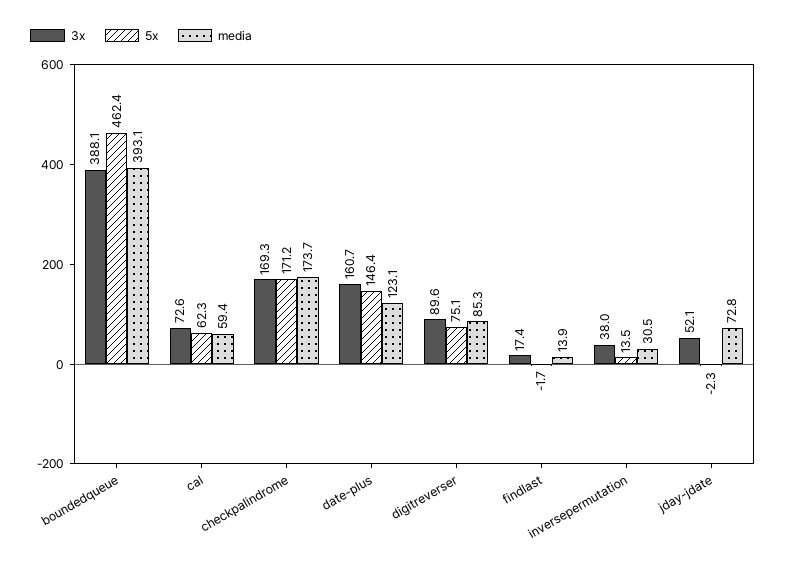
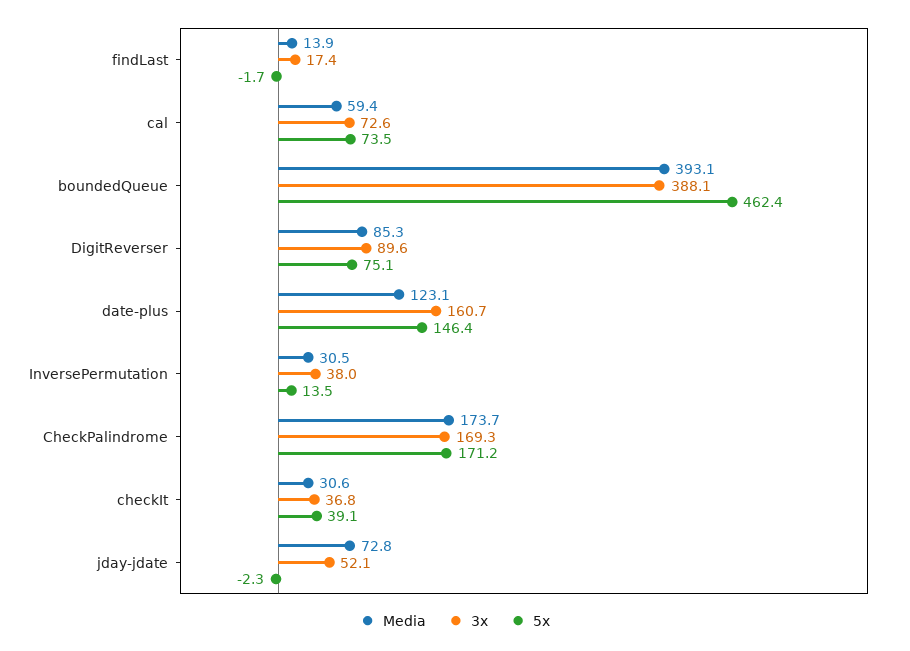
  {
    "3x": {
      "boundedqueue": 388.1,
      "cal": 72.6,
      "checkpalindrome": 169.3,
      "date-plus": 160.7,
      "digitreverser": 89.6,
      "findlast": 17.4,
      "inversepermutation": 38,
-     "jday-jdate": 52.1
+     "jday-jdate": 52.1,
+     "checkIt": 36.8
    },
    "5x": {
      "boundedqueue": 462.4,
-     "cal": 62.3,
+     "cal": 73.5,
      "checkpalindrome": 171.2,
      "date-plus": 146.4,
      "digitreverser": 75.1,
      "findlast": -1.7,
      "inversepermutation": 13.5,
-     "jday-jdate": -2.3
+     "jday-jdate": -2.3,
+     "checkIt": 39.1
    },
    "media": {
      "boundedqueue": 393.1,
      "cal": 59.4,
      "checkpalindrome": 173.7,
      "date-plus": 123.1,
      "digitreverser": 85.3,
      "findlast": 13.9,
      "inversepermutation": 30.5,
-     "jday-jdate": 72.8
+     "jday-jdate": 72.8,
+     "checkIt": 30.6
    }
  }

